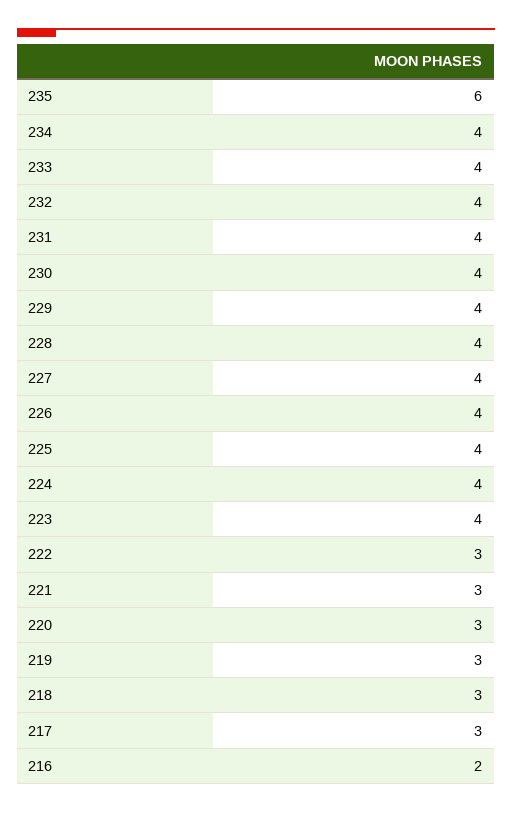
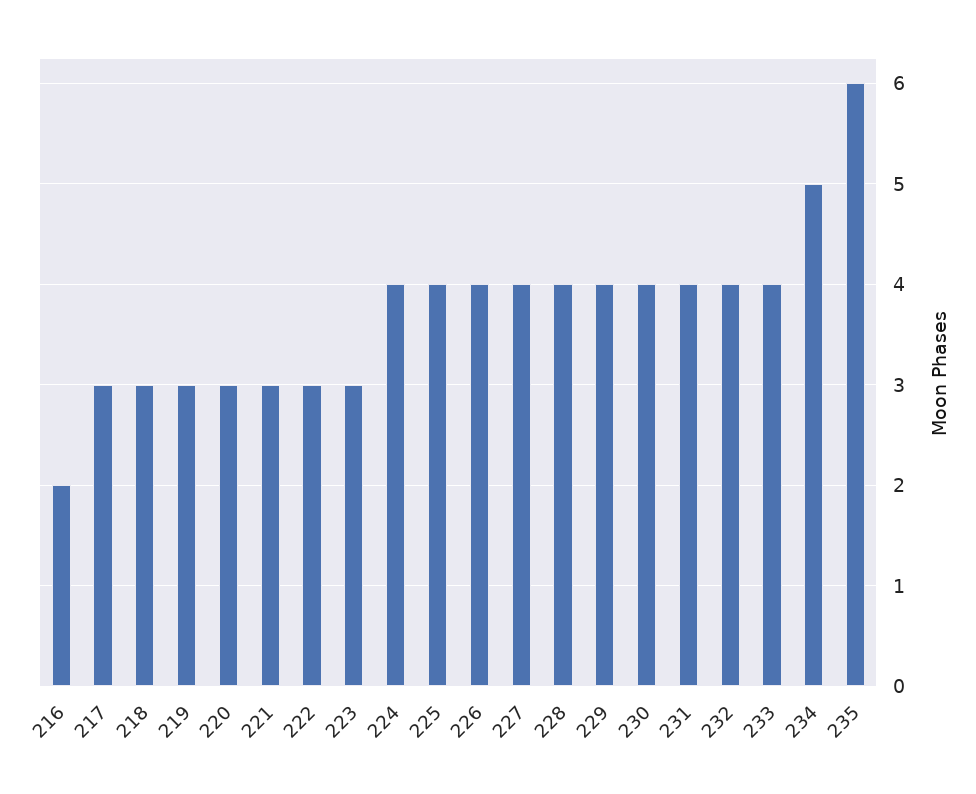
  {
    "235": 6,
-   "234": 4,
+   "234": 5,
    "233": 4,
    "232": 4,
    "231": 4,
    "230": 4,
    "229": 4,
    "228": 4,
    "227": 4,
    "226": 4,
    "225": 4,
    "224": 4,
-   "223": 4,
+   "223": 3,
    "222": 3,
    "221": 3,
    "220": 3,
    "219": 3,
    "218": 3,
    "217": 3,
    "216": 2
  }

